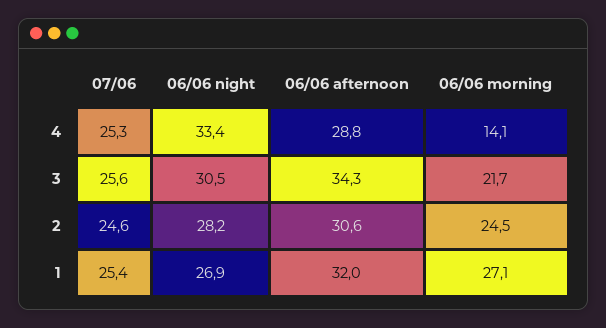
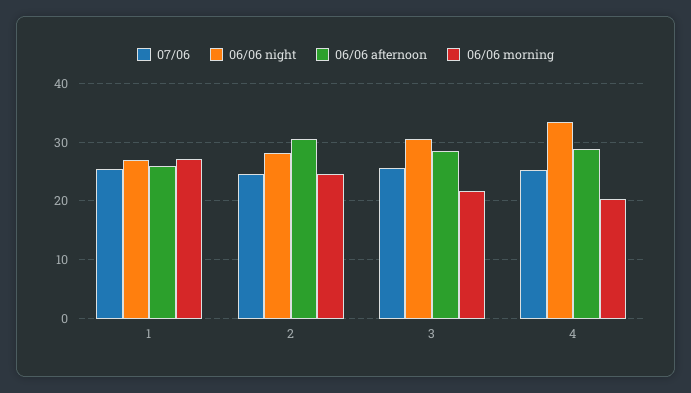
  {
    "07/06": {
      "4": 25.3,
      "3": 25.6,
      "2": 24.6,
      "1": 25.4
    },
    "06/06 night": {
      "4": 33.4,
      "3": 30.5,
      "2": 28.2,
      "1": 26.9
    },
    "06/06 afternoon": {
      "4": 28.8,
-     "3": 34.3,
+     "3": 28,
      "2": 30.6,
-     "1": 32
+     "1": 26
    },
    "06/06 morning": {
-     "4": 14.1,
+     "4": 20,
      "3": 21.7,
      "2": 24.5,
      "1": 27.1
    }
  }

